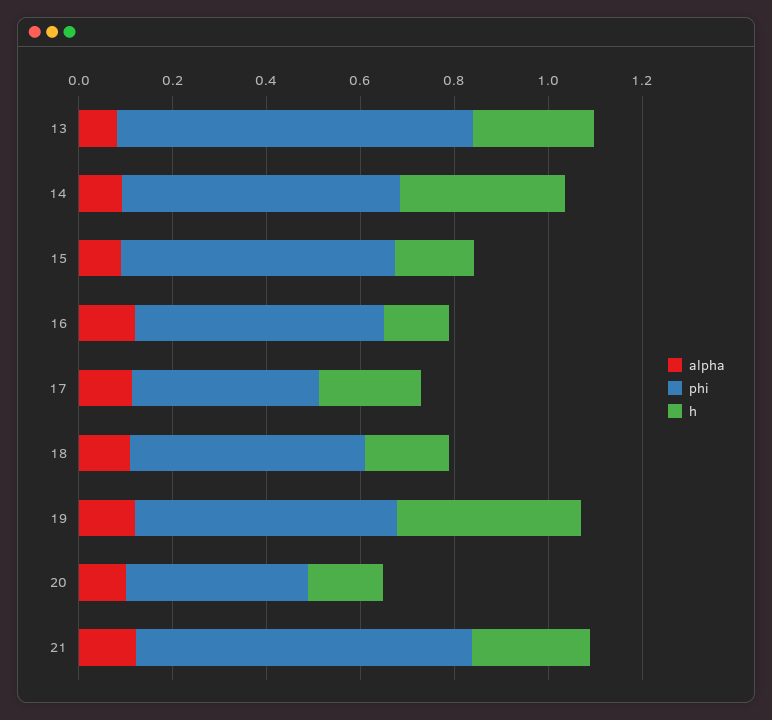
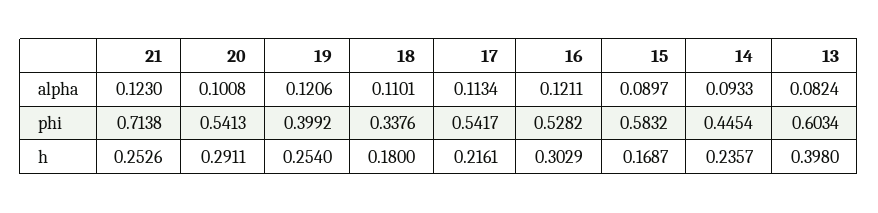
  {
    "alpha": {
      "13": 0.0824,
      "14": 0.0933,
      "15": 0.0897,
      "16": 0.1211,
      "17": 0.1134,
      "18": 0.1101,
      "19": 0.1206,
      "20": 0.1008,
      "21": 0.123
    },
    "phi": {
-     "13": 0.75,
+     "13": 0.6034,
-     "14": 0.6,
+     "14": 0.4454,
      "15": 0.5832,
      "16": 0.5282,
-     "17": 0.4,
+     "17": 0.5417,
-     "18": 0.5,
+     "18": 0.3376,
-     "19": 0.55,
+     "19": 0.3992,
-     "20": 0.4,
+     "20": 0.5413,
      "21": 0.7138
    },
    "h": {
-     "13": 0.25,
+     "13": 0.398,
-     "14": 0.35,
+     "14": 0.2357,
      "15": 0.1687,
-     "16": 0.15,
+     "16": 0.3029,
      "17": 0.2161,
      "18": 0.18,
-     "19": 0.4,
+     "19": 0.254,
-     "20": 0.15,
+     "20": 0.2911,
      "21": 0.2526
    }
  }

